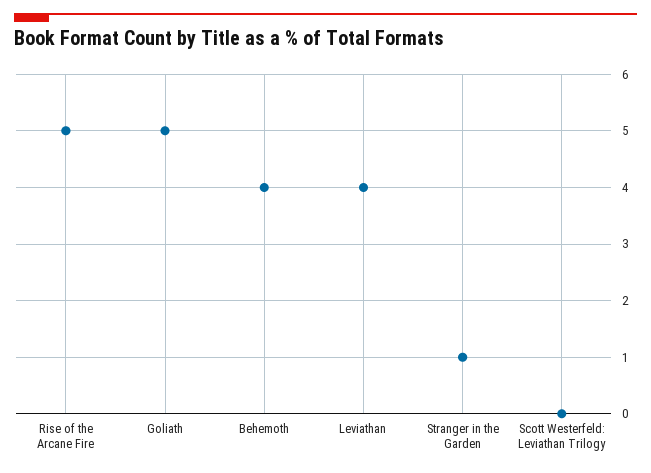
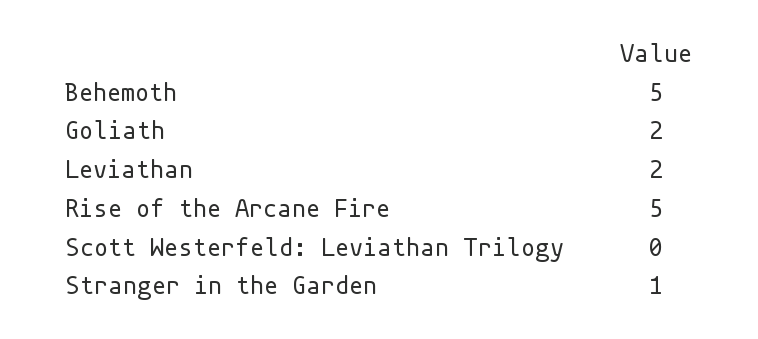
  {
    "Rise of the Arcane Fire": 5,
-   "Goliath": 5,
+   "Goliath": 2,
-   "Behemoth": 4,
+   "Behemoth": 5,
-   "Leviathan": 4,
+   "Leviathan": 2,
    "Stranger in the Garden": 1,
    "Scott Westerfeld: Leviathan Trilogy": 0
  }

